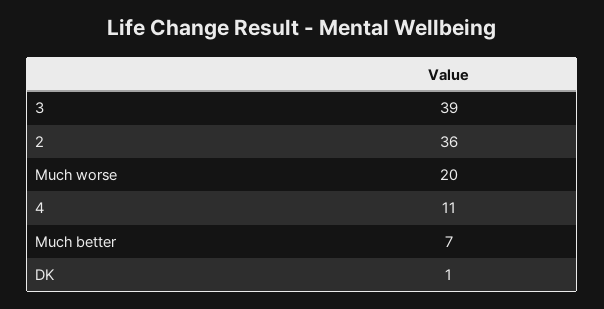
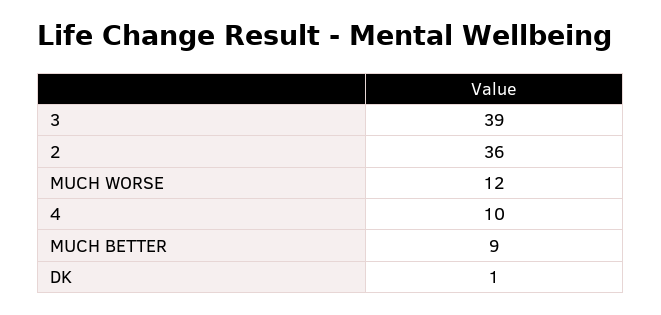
  {
    "3": 39,
    "2": 36,
-   "Much worse": 20,
+   "Much worse": 12,
-   "4": 11,
+   "4": 10,
-   "Much better": 7,
+   "Much better": 9,
    "DK": 1
  }

